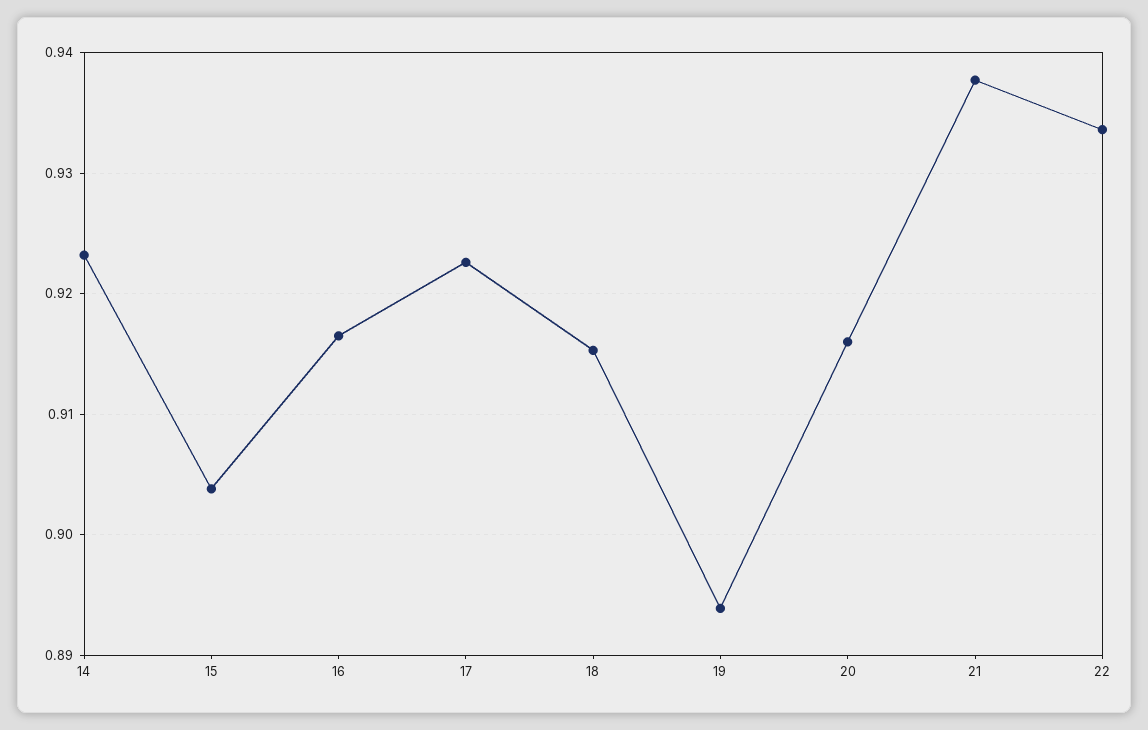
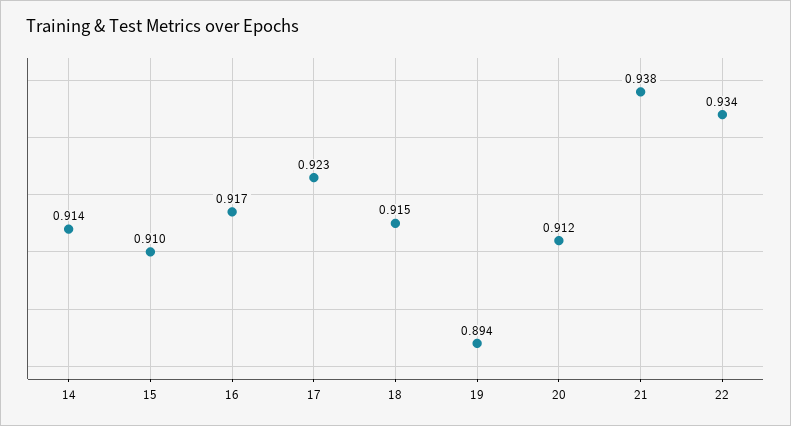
  {
-   "14": 0.923,
+   "14": 0.914,
-   "15": 0.904,
+   "15": 0.91,
    "16": 0.917,
    "17": 0.923,
    "18": 0.915,
    "19": 0.894,
-   "20": 0.916,
+   "20": 0.912,
    "21": 0.938,
    "22": 0.934
  }

